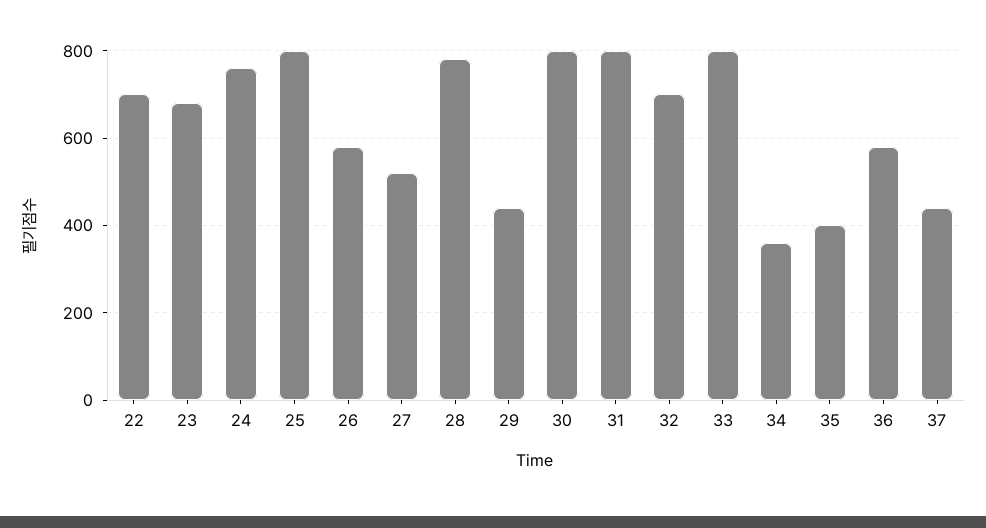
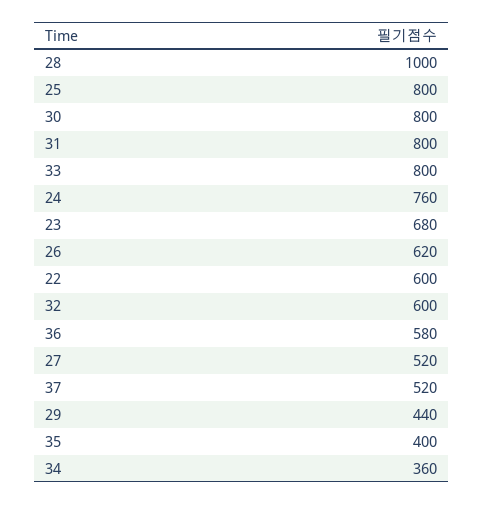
  {
-   "22": 700,
+   "22": 600,
    "23": 680,
    "24": 760,
    "25": 800,
-   "26": 580,
+   "26": 620,
    "27": 520,
-   "28": 780,
+   "28": 1000,
    "29": 440,
    "30": 800,
    "31": 800,
-   "32": 700,
+   "32": 600,
    "33": 800,
    "34": 360,
    "35": 400,
    "36": 580,
-   "37": 440
+   "37": 520
  }

